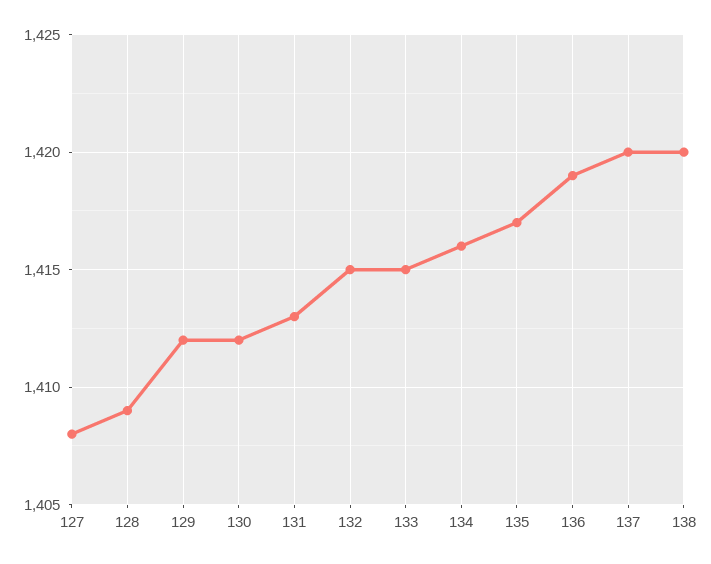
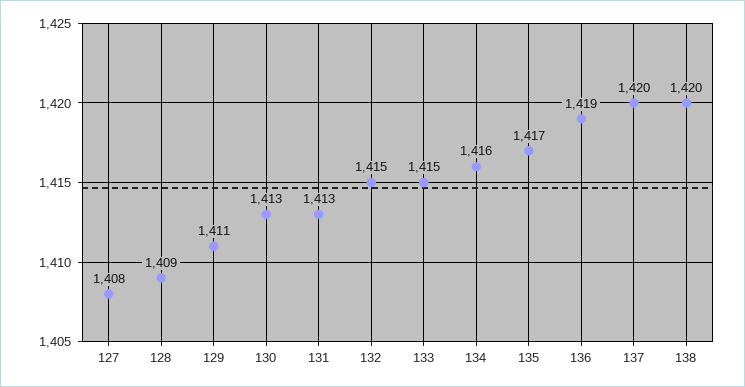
  {
    "127": 1408,
    "128": 1409,
-   "129": 1412,
+   "129": 1411,
-   "130": 1412,
+   "130": 1413,
    "131": 1413,
    "132": 1415,
    "133": 1415,
    "134": 1416,
    "135": 1417,
    "136": 1419,
    "137": 1420,
    "138": 1420
  }

